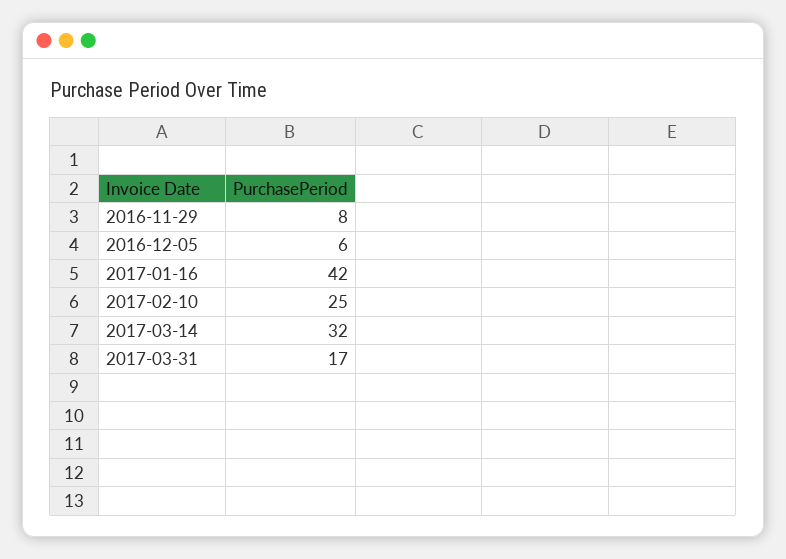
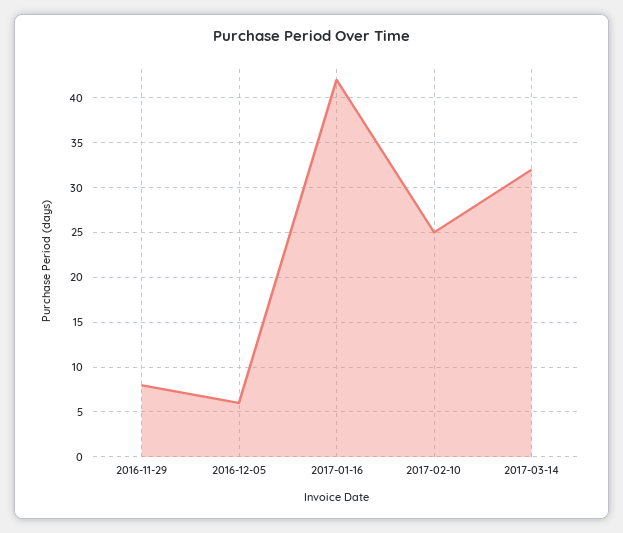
  {
    "2016-11-29": 8,
    "2016-12-05": 6,
    "2017-01-16": 42,
    "2017-02-10": 25,
-   "2017-03-14": 32,
+   "2017-03-14": 32
-   "2017-03-31": 17
  }

